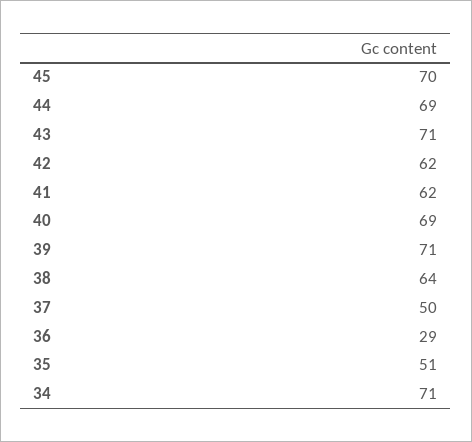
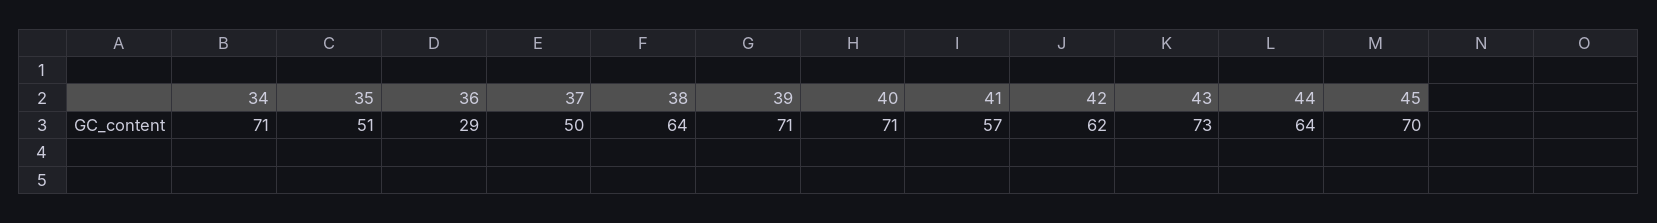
  {
    "45": 70,
-   "44": 69,
+   "44": 64,
-   "43": 71,
+   "43": 73,
    "42": 62,
-   "41": 62,
+   "41": 57,
-   "40": 69,
+   "40": 71,
    "39": 71,
    "38": 64,
    "37": 50,
    "36": 29,
    "35": 51,
    "34": 71
  }

